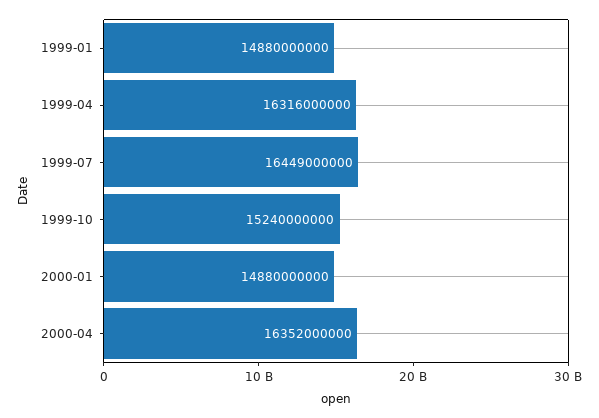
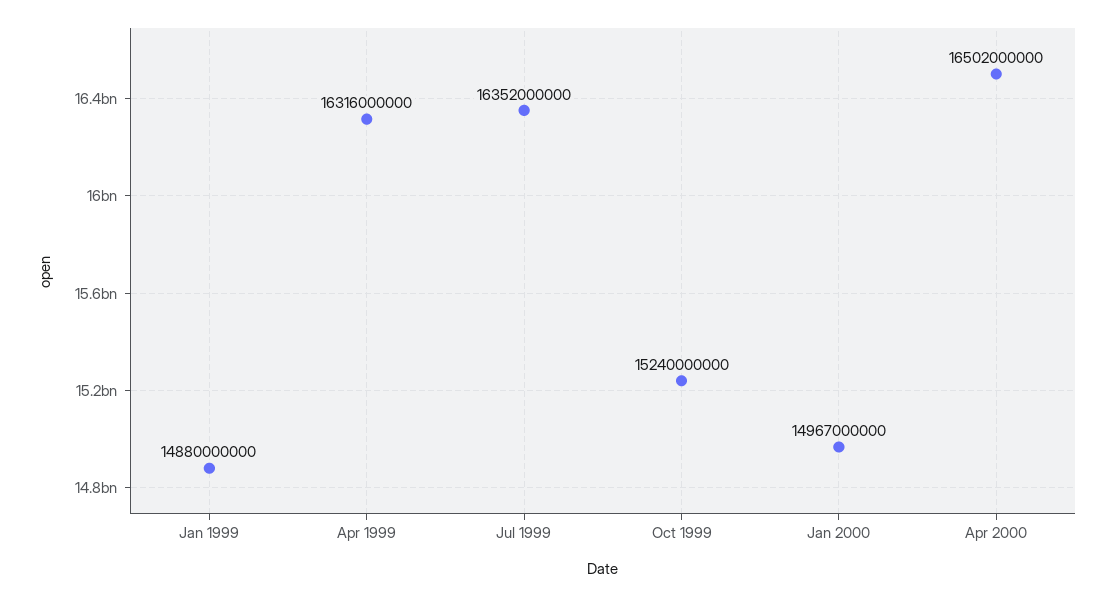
  {
    "1999-01": 14880000000,
    "1999-04": 16316000000,
-   "1999-07": 16449000000,
+   "1999-07": 16352000000,
    "1999-10": 15240000000,
-   "2000-01": 14880000000,
+   "2000-01": 14967000000,
-   "2000-04": 16352000000
+   "2000-04": 16502000000
  }

